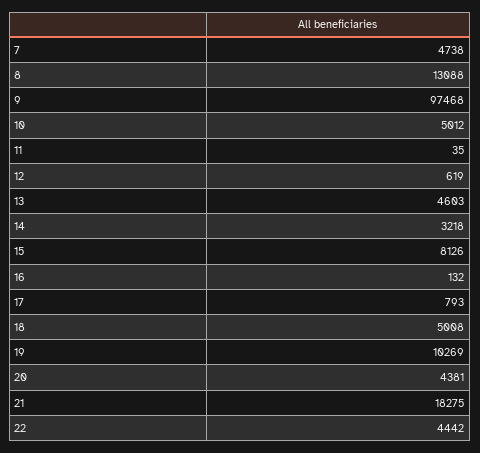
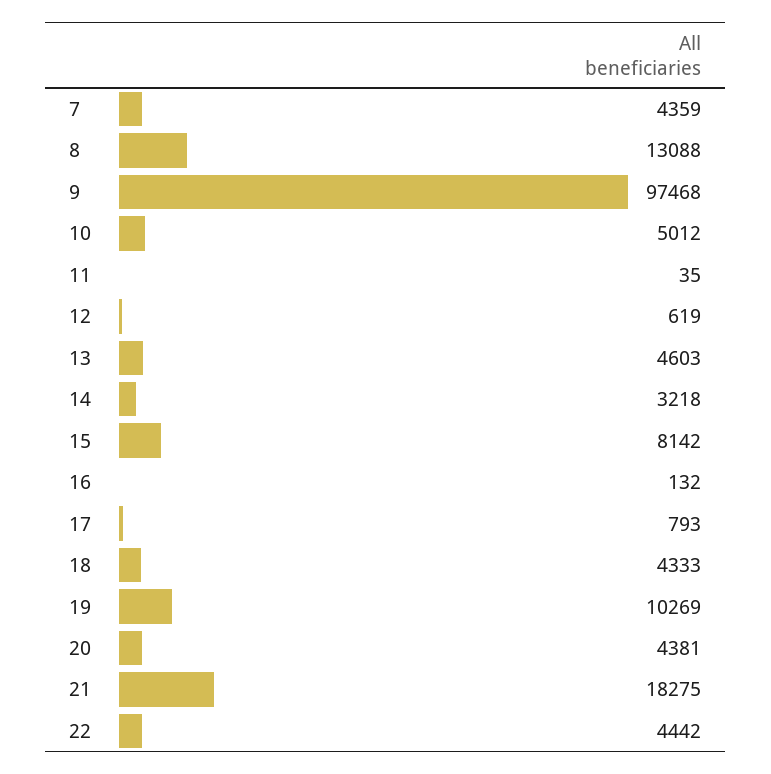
  {
-   "7": 4738,
+   "7": 4359,
    "8": 13088,
    "9": 97468,
    "10": 5012,
    "11": 35,
    "12": 619,
    "13": 4603,
    "14": 3218,
-   "15": 8126,
+   "15": 8142,
    "16": 132,
    "17": 793,
-   "18": 5008,
+   "18": 4333,
    "19": 10269,
    "20": 4381,
    "21": 18275,
    "22": 4442
  }

